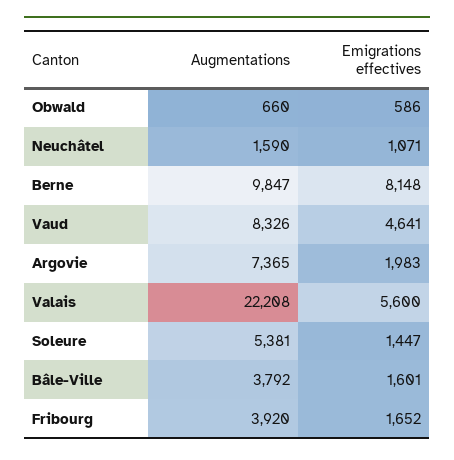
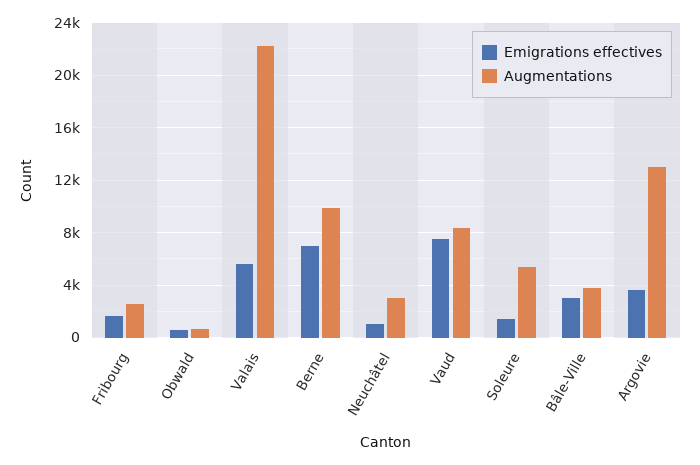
  {
    "Augmentations": {
      "Obwald": 660,
-     "Neuchâtel": 1590,
+     "Neuchâtel": 3000,
      "Berne": 9847,
      "Vaud": 8326,
-     "Argovie": 7365,
+     "Argovie": 13000,
      "Valais": 22208,
      "Soleure": 5381,
      "Bâle-Ville": 3792,
-     "Fribourg": 3920
+     "Fribourg": 2500
    },
    "Emigrations effectives": {
      "Obwald": 586,
      "Neuchâtel": 1071,
-     "Berne": 8148,
+     "Berne": 7000,
-     "Vaud": 4641,
+     "Vaud": 7500,
-     "Argovie": 1983,
+     "Argovie": 3500,
      "Valais": 5600,
      "Soleure": 1447,
-     "Bâle-Ville": 1601,
+     "Bâle-Ville": 3000,
      "Fribourg": 1652
    }
  }

